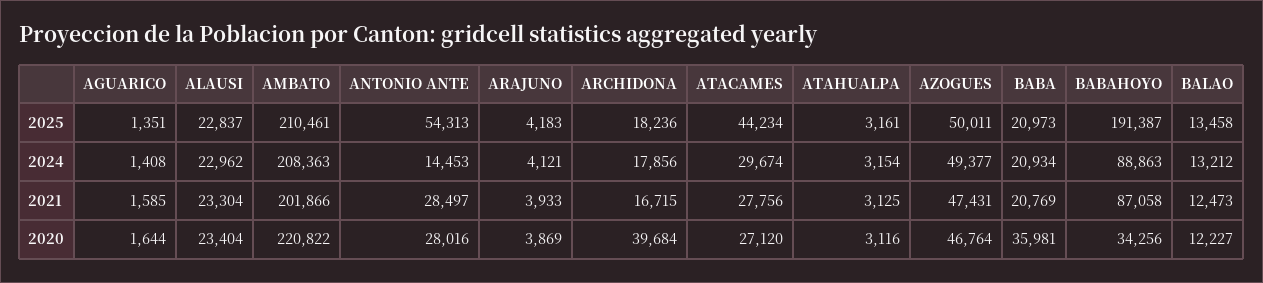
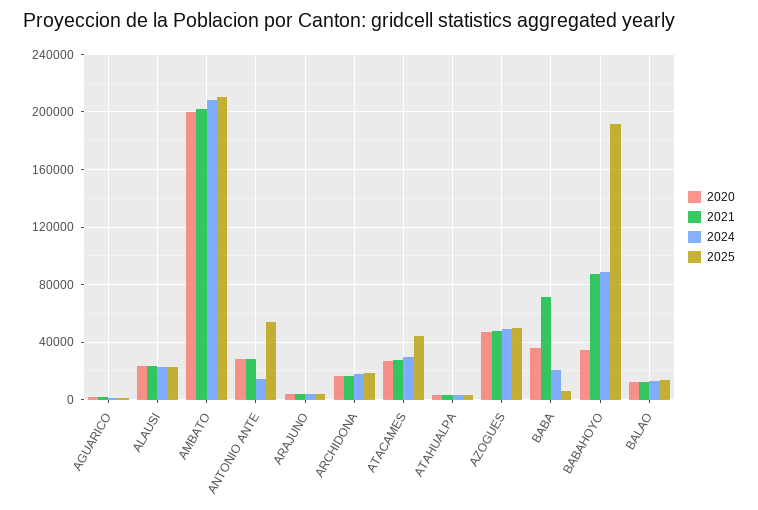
  {
    "2025": {
      "AGUARICO": 1351,
      "ALAUSI": 22837,
      "AMBATO": 210461,
      "ANTONIO ANTE": 54313,
      "ARAJUNO": 4183,
      "ARCHIDONA": 18236,
      "ATACAMES": 44234,
      "ATAHUALPA": 3161,
      "AZOGUES": 50011,
-     "BABA": 20973,
+     "BABA": 5000,
      "BABAHOYO": 191387,
      "BALAO": 13458
    },
    "2024": {
      "AGUARICO": 1408,
      "ALAUSI": 22962,
      "AMBATO": 208363,
      "ANTONIO ANTE": 14453,
      "ARAJUNO": 4121,
      "ARCHIDONA": 17856,
      "ATACAMES": 29674,
      "ATAHUALPA": 3154,
      "AZOGUES": 49377,
      "BABA": 20934,
      "BABAHOYO": 88863,
      "BALAO": 13212
    },
    "2021": {
      "AGUARICO": 1585,
      "ALAUSI": 23304,
      "AMBATO": 201866,
      "ANTONIO ANTE": 28497,
      "ARAJUNO": 3933,
      "ARCHIDONA": 16715,
      "ATACAMES": 27756,
      "ATAHUALPA": 3125,
      "AZOGUES": 47431,
-     "BABA": 20769,
+     "BABA": 70000,
      "BABAHOYO": 87058,
      "BALAO": 12473
    },
    "2020": {
      "AGUARICO": 1644,
      "ALAUSI": 23404,
-     "AMBATO": 220822,
+     "AMBATO": 200000,
      "ANTONIO ANTE": 28016,
      "ARAJUNO": 3869,
-     "ARCHIDONA": 39684,
+     "ARCHIDONA": 15000,
      "ATACAMES": 27120,
      "ATAHUALPA": 3116,
      "AZOGUES": 46764,
      "BABA": 35981,
      "BABAHOYO": 34256,
      "BALAO": 12227
    }
  }

